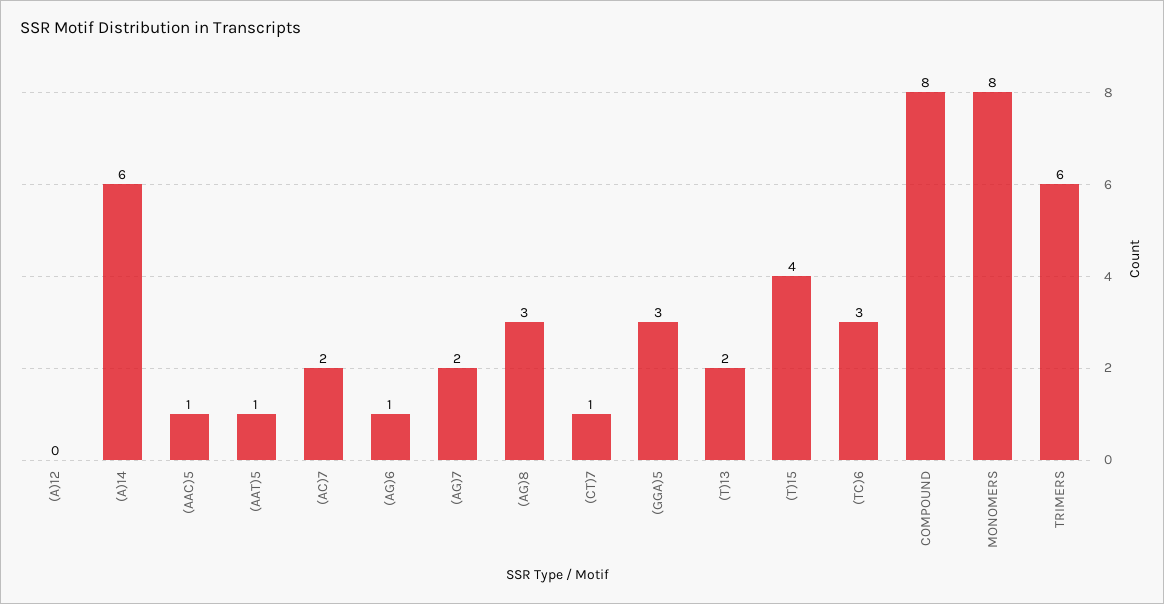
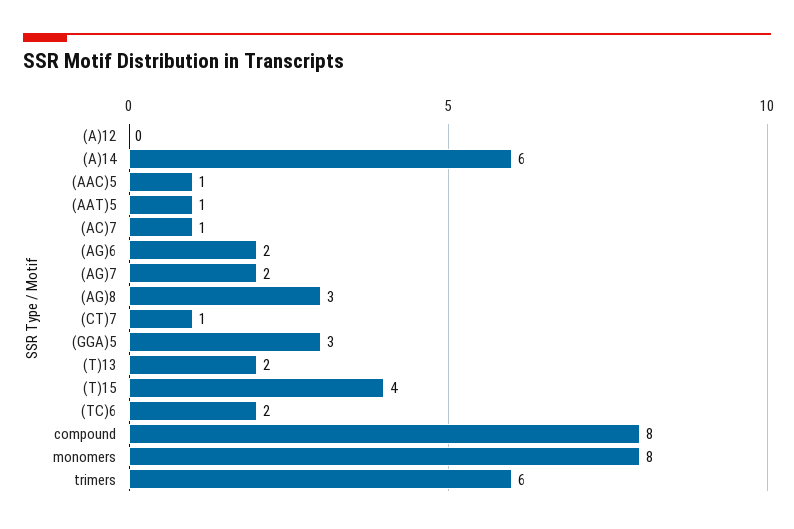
  {
    "(A)12": 0,
    "(A)14": 6,
    "(AAC)5": 1,
    "(AAT)5": 1,
-   "(AC)7": 2,
+   "(AC)7": 1,
-   "(AG)6": 1,
+   "(AG)6": 2,
    "(AG)7": 2,
    "(AG)8": 3,
    "(CT)7": 1,
    "(GGA)5": 3,
    "(T)13": 2,
    "(T)15": 4,
-   "(TC)6": 3,
+   "(TC)6": 2,
    "COMPOUND": 8,
    "MONOMERS": 8,
    "TRIMERS": 6
  }

